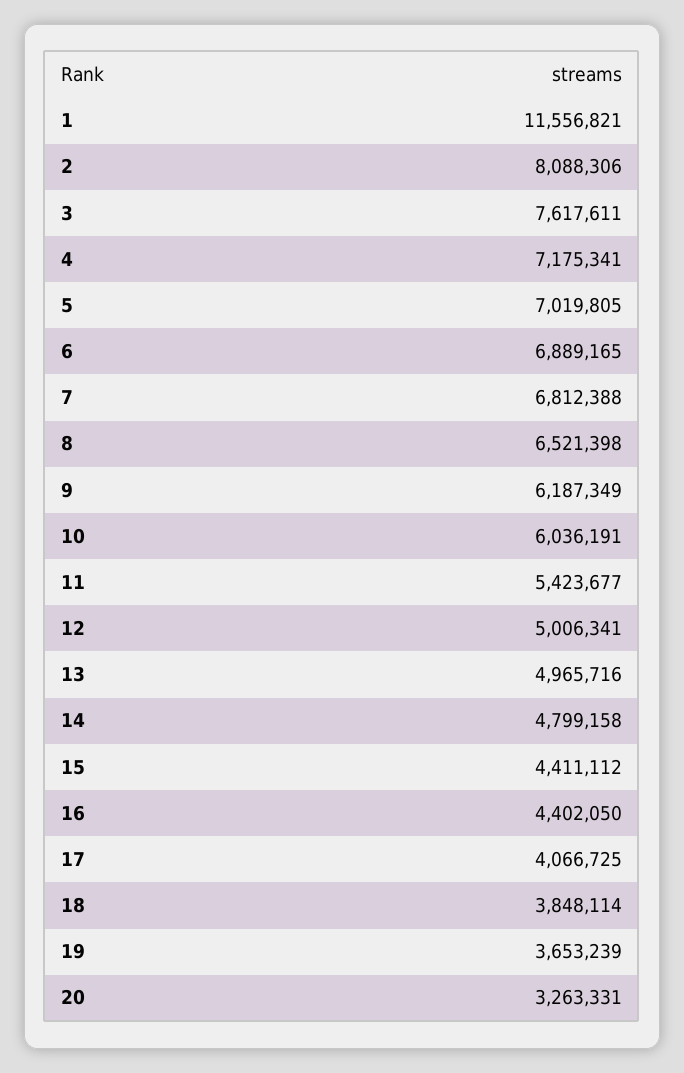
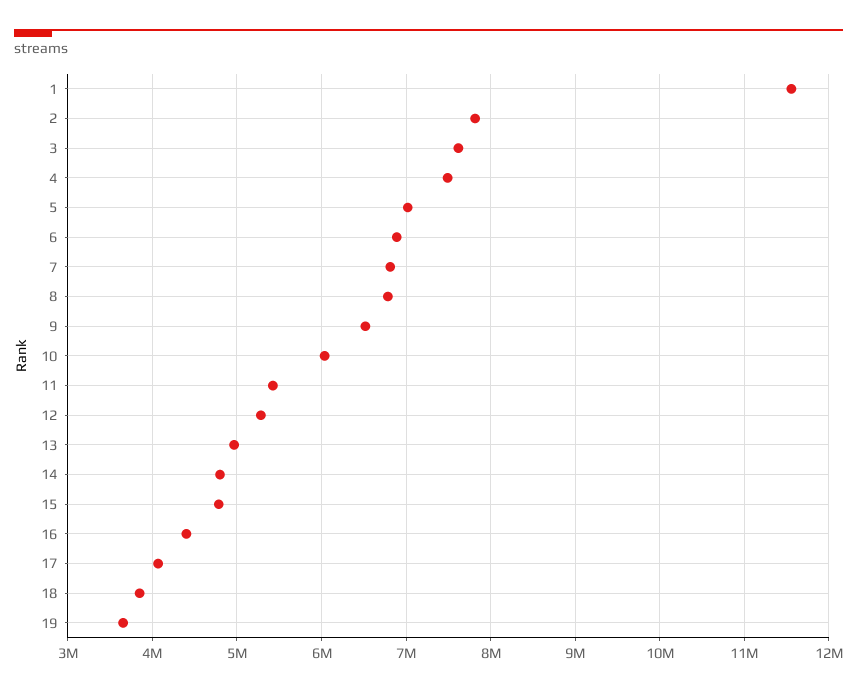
  {
    "1": 11556821,
-   "2": 8088306,
+   "2": 7800000,
    "3": 7617611,
-   "4": 7175341,
+   "4": 7500000,
    "5": 7019805,
    "6": 6889165,
    "7": 6812388,
-   "8": 6521398,
+   "8": 6800000,
-   "9": 6187349,
+   "9": 6500000,
    "10": 6036191,
    "11": 5423677,
-   "12": 5006341,
+   "12": 5300000,
    "13": 4965716,
    "14": 4799158,
-   "15": 4411112,
+   "15": 4800000,
    "16": 4402050,
    "17": 4066725,
    "18": 3848114,
-   "19": 3653239,
+   "19": 3653239
-   "20": 3263331
  }

